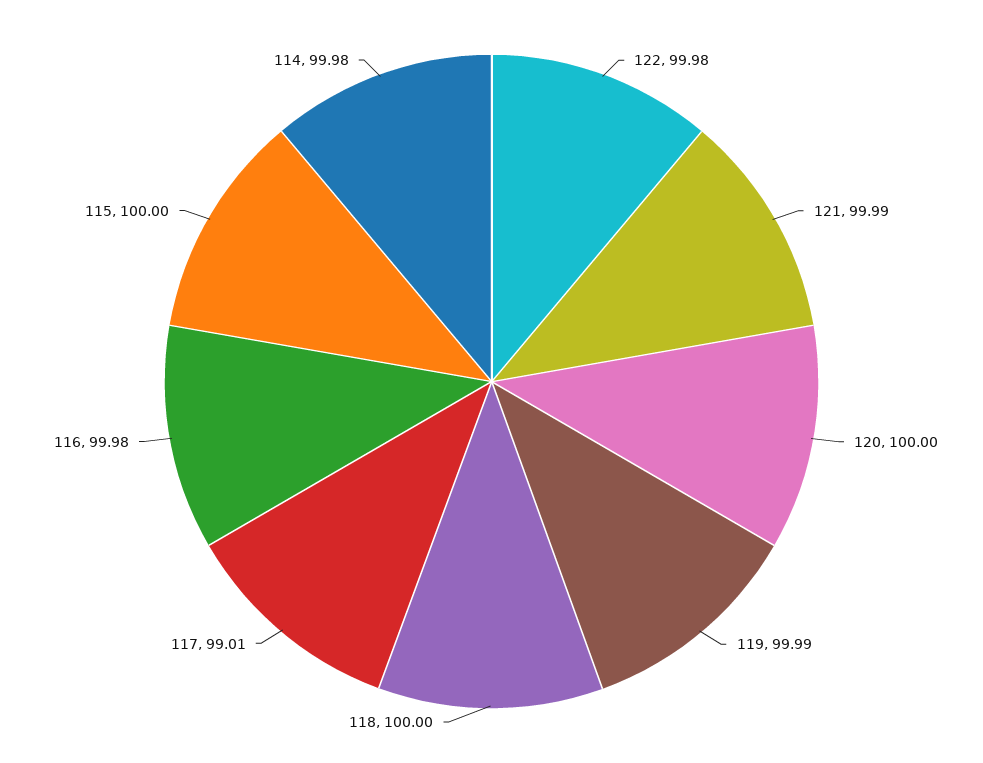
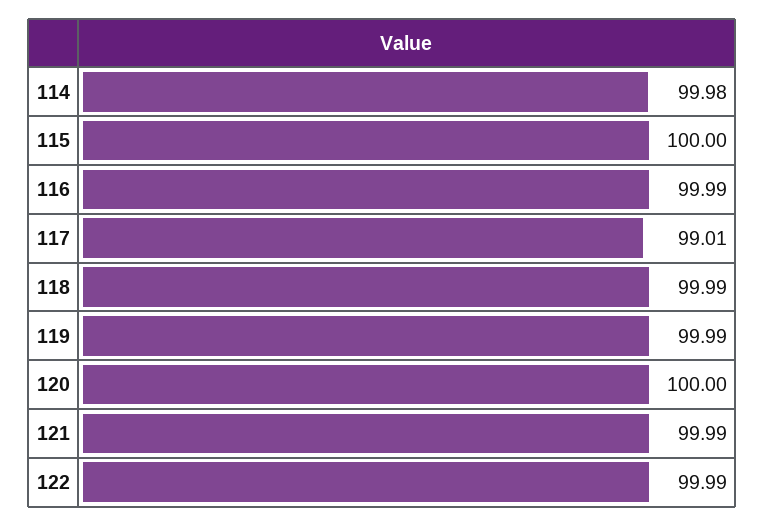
  {
-   "122": 99.98,
+   "122": 99.99,
    "121": 99.99,
    "120": 100,
    "119": 99.99,
-   "118": 100,
+   "118": 99.99,
    "117": 99.01,
-   "116": 99.98,
+   "116": 99.99,
    "115": 100,
    "114": 99.98
  }

